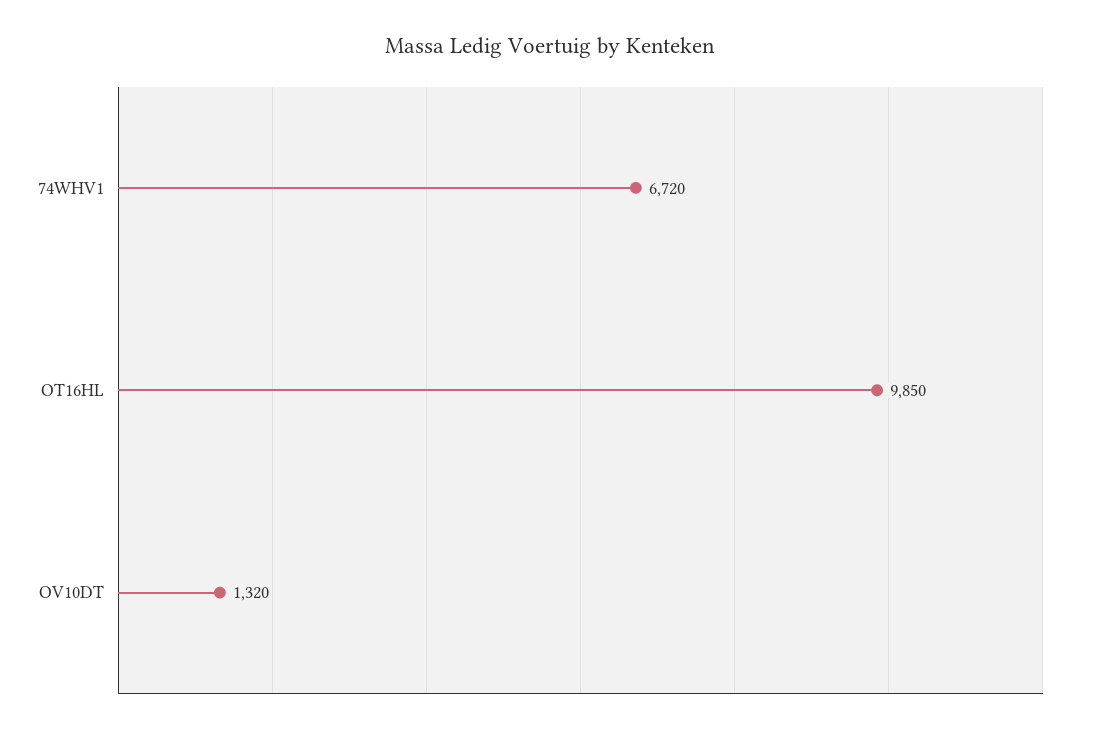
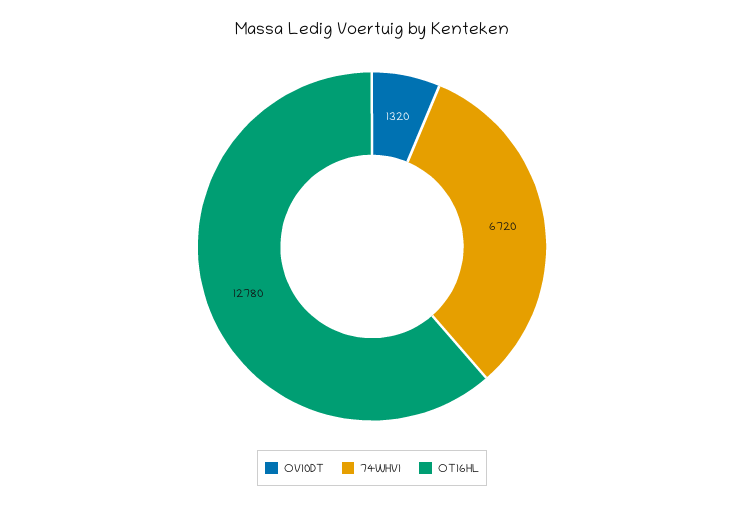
  {
    "74WHV1": 6720,
-   "OT16HL": 9850,
+   "OT16HL": 12780,
    "OV10DT": 1320
  }

